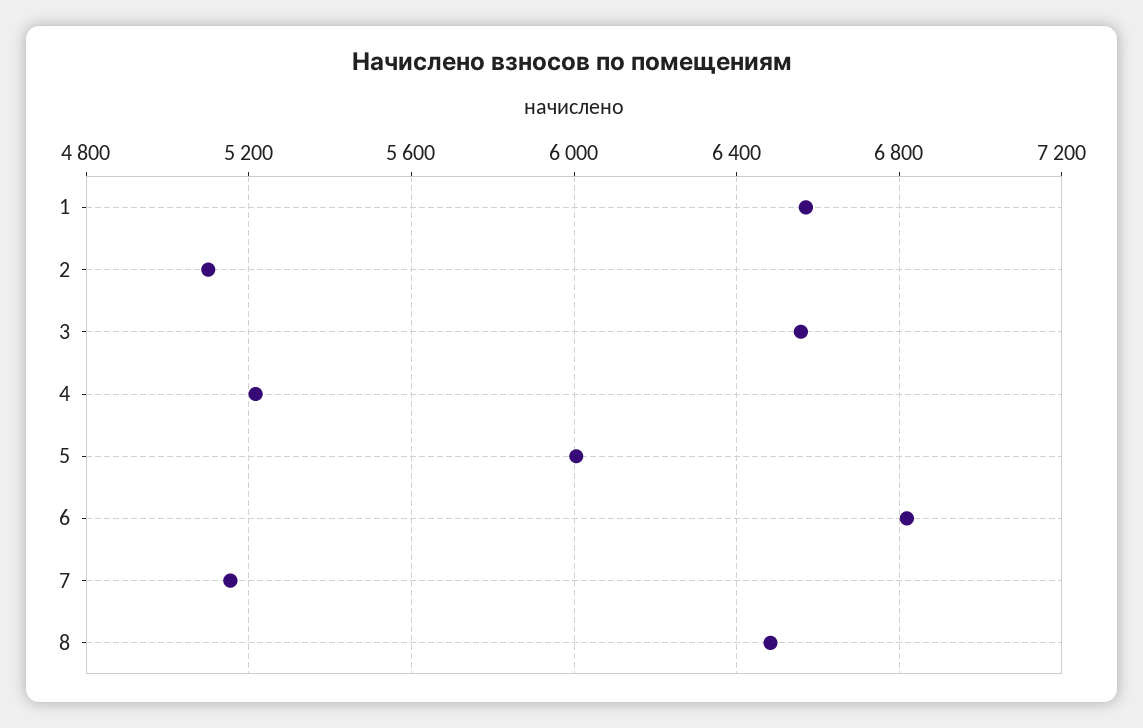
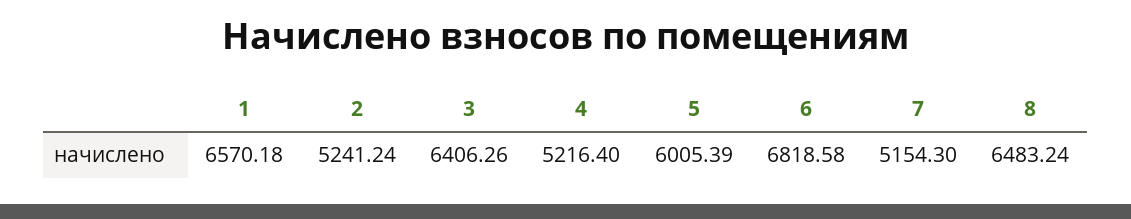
  {
    "1": 6570.18,
-   "2": 5100,
+   "2": 5241.24,
-   "3": 6550,
+   "3": 6406.26,
    "4": 5216.4,
    "5": 6005.39,
    "6": 6818.58,
    "7": 5154.3,
    "8": 6483.24
  }

